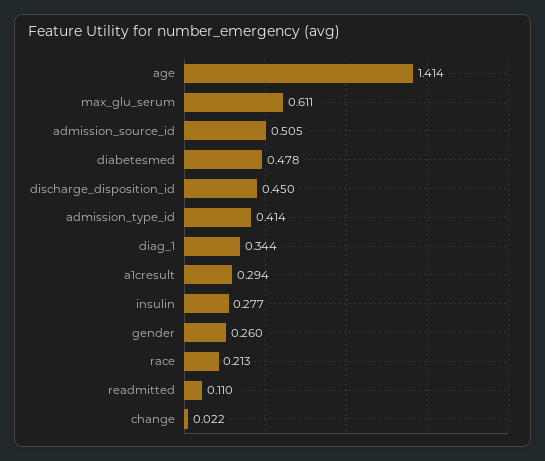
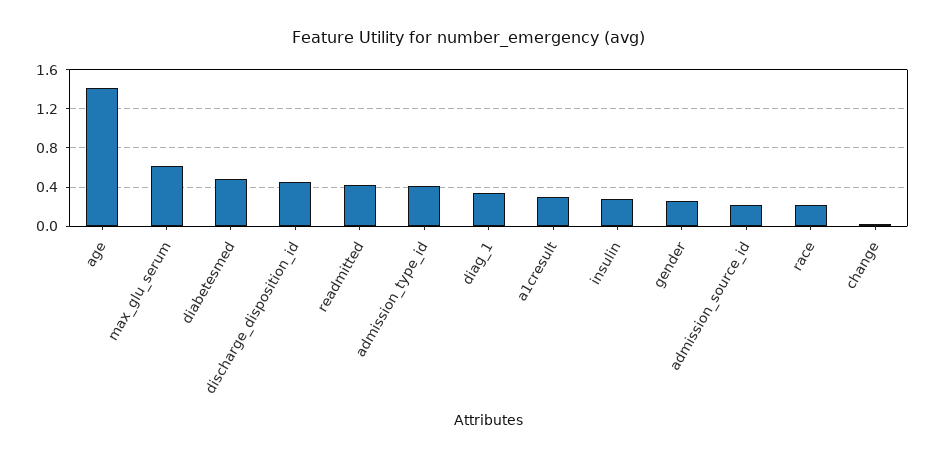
  {
    "age": 1.414,
    "max_glu_serum": 0.611,
-   "admission_source_id": 0.505,
+   "admission_source_id": 0.2,
    "diabetesmed": 0.478,
    "discharge_disposition_id": 0.45,
    "admission_type_id": 0.414,
    "diag_1": 0.344,
    "a1cresult": 0.294,
    "insulin": 0.277,
    "gender": 0.26,
    "race": 0.213,
-   "readmitted": 0.11,
+   "readmitted": 0.4,
    "change": 0.022
  }

